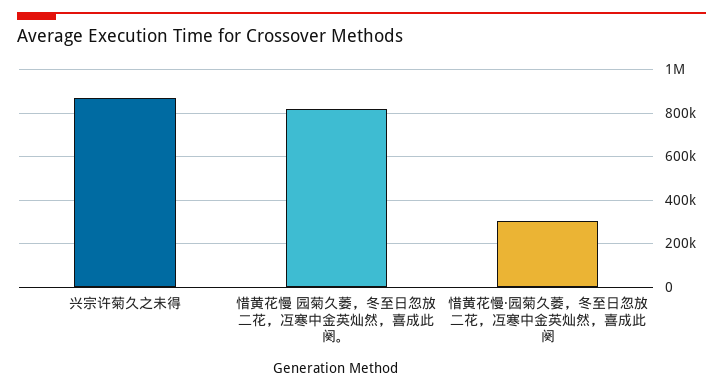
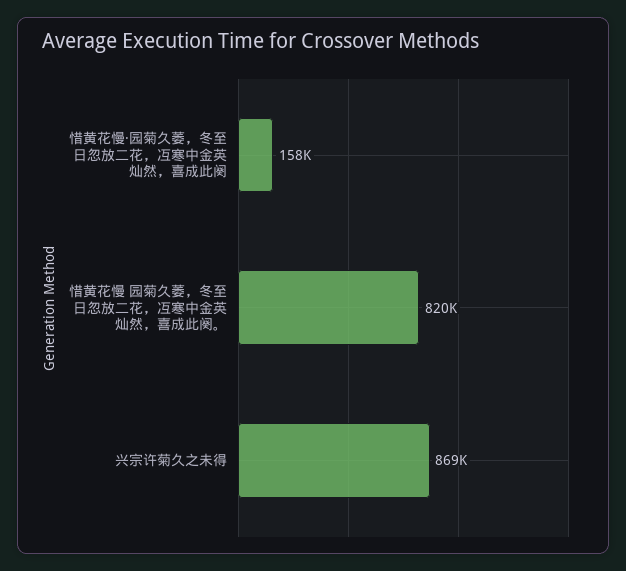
  {
    "兴宗许菊久之未得": 869000,
    "惜黄花慢 园菊久萎，冬至日忽放二花，冱寒中金英灿然，喜成此阕。": 820000,
-   "惜黄花慢·园菊久萎，冬至日忽放二花，冱寒中金英灿然，喜成此阕": 300000
+   "惜黄花慢·园菊久萎，冬至日忽放二花，冱寒中金英灿然，喜成此阕": 158000
  }

